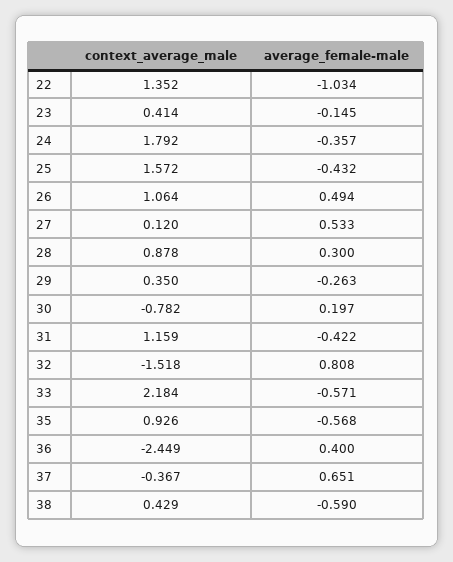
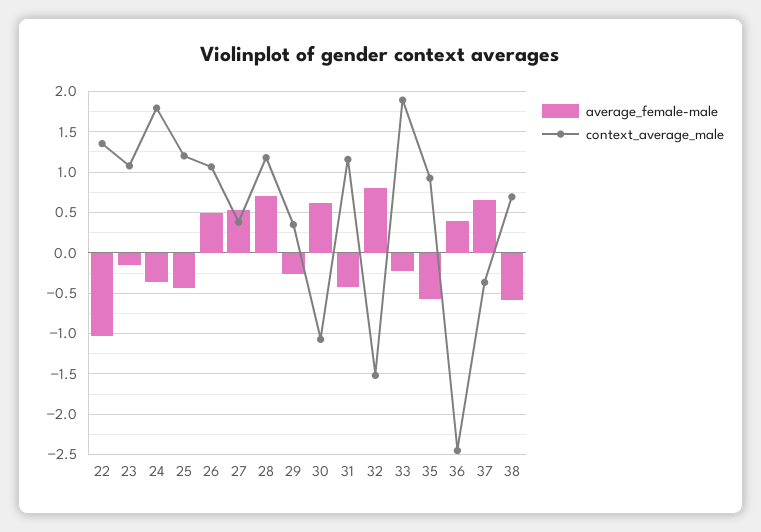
  {
    "context_average_male": {
      "22": 1.352,
-     "23": 0.414,
+     "23": 1.1,
      "24": 1.792,
-     "25": 1.572,
+     "25": 1.2,
      "26": 1.064,
-     "27": 0.12,
+     "27": 0.4,
-     "28": 0.878,
+     "28": 1.2,
      "29": 0.35,
-     "30": -0.782,
+     "30": -1.1,
      "31": 1.159,
      "32": -1.518,
-     "33": 2.184,
+     "33": 1.9,
      "35": 0.926,
      "36": -2.449,
      "37": -0.367,
-     "38": 0.429
+     "38": 0.7
    },
    "average_female-male": {
      "22": -1.034,
      "23": -0.145,
      "24": -0.357,
      "25": -0.432,
      "26": 0.494,
      "27": 0.533,
-     "28": 0.3,
+     "28": 0.7,
      "29": -0.263,
-     "30": 0.197,
+     "30": 0.6,
      "31": -0.422,
      "32": 0.808,
-     "33": -0.571,
+     "33": -0.2,
      "35": -0.568,
      "36": 0.4,
      "37": 0.651,
      "38": -0.59
    }
  }

